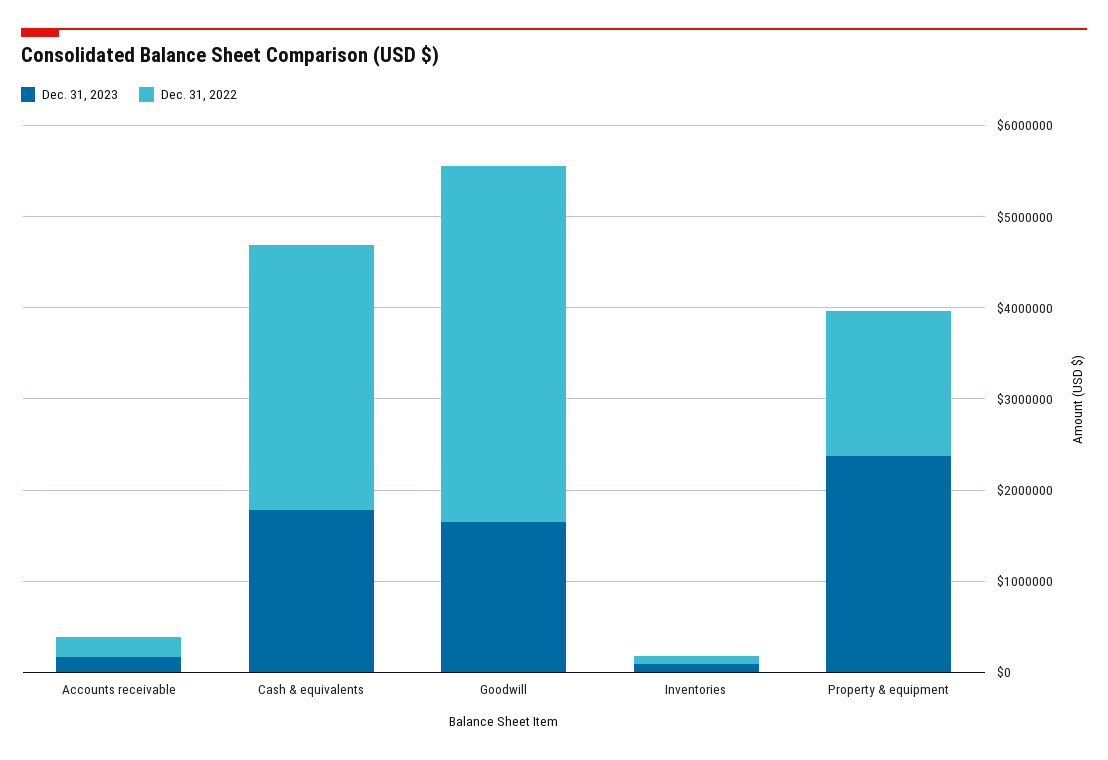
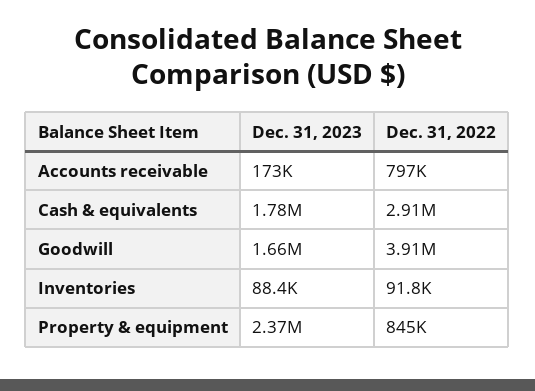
  {
    "Dec. 31, 2023": {
      "Accounts receivable": 173000,
      "Cash & equivalents": 1780000,
      "Goodwill": 1660000,
      "Inventories": 88400,
      "Property & equipment": 2370000
    },
    "Dec. 31, 2022": {
-     "Accounts receivable": 200000,
+     "Accounts receivable": 797000,
      "Cash & equivalents": 2910000,
      "Goodwill": 3910000,
      "Inventories": 91800,
-     "Property & equipment": 1600000
+     "Property & equipment": 845000
    }
  }

